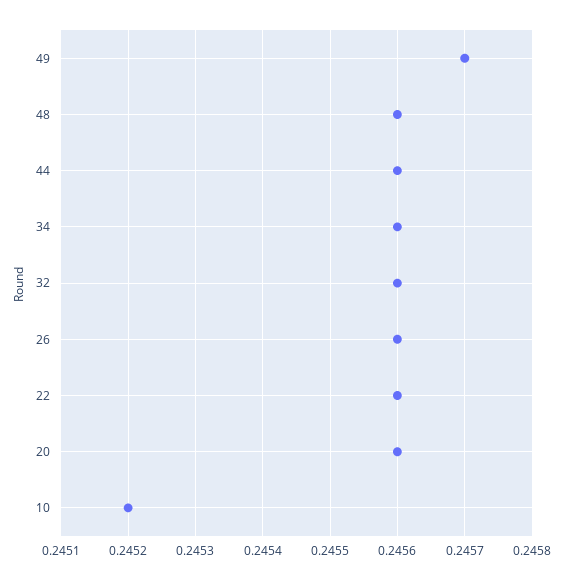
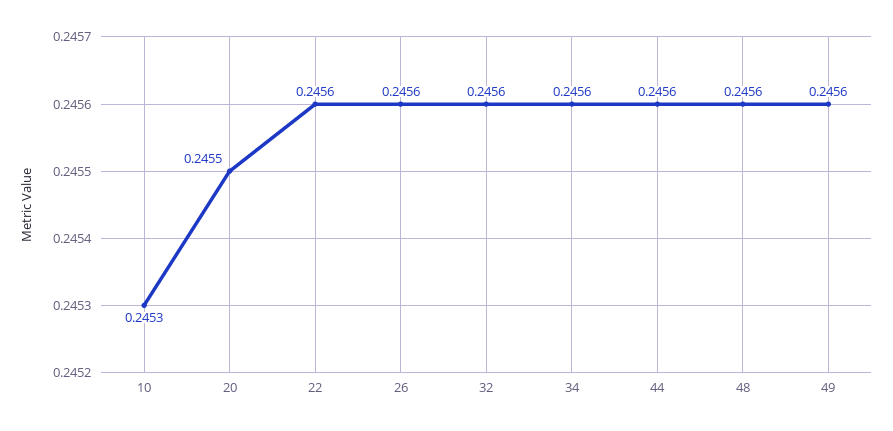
  {
-   "49": 0.2457,
+   "49": 0.2456,
    "48": 0.2456,
    "44": 0.2456,
    "34": 0.2456,
    "32": 0.2456,
    "26": 0.2456,
    "22": 0.2456,
-   "20": 0.2456,
+   "20": 0.2455,
-   "10": 0.2452
+   "10": 0.2453
  }

